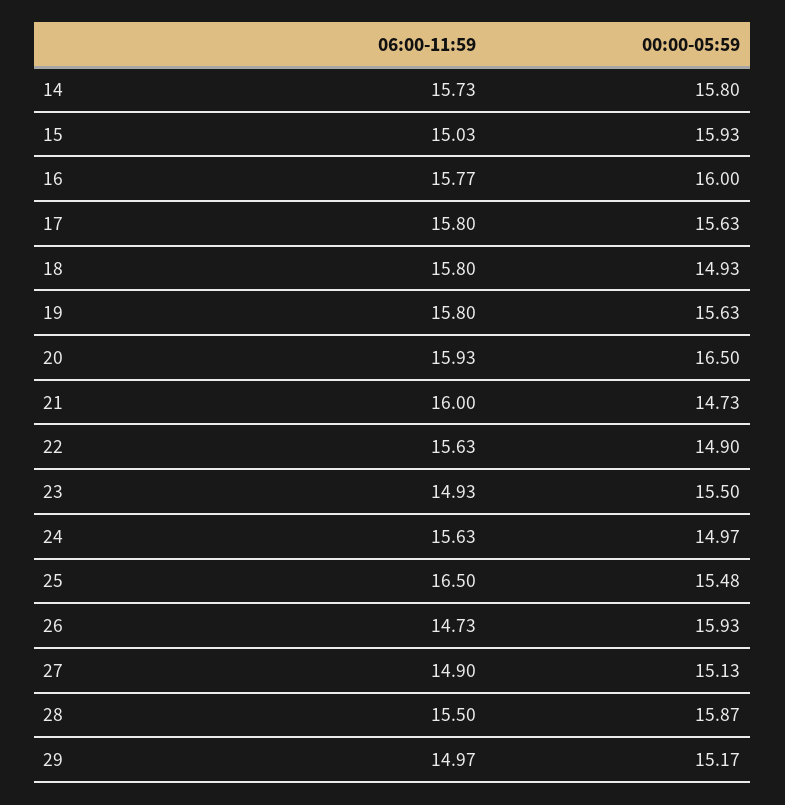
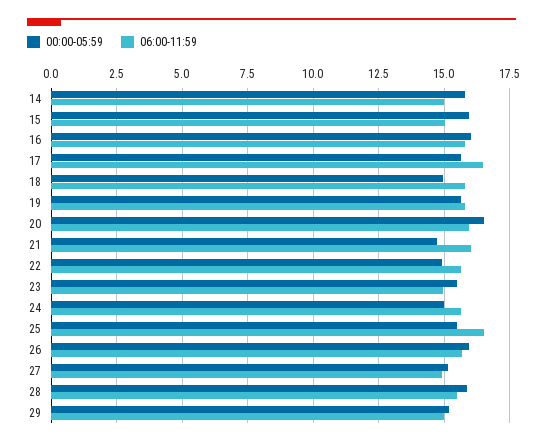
  {
    "06:00-11:59": {
-     "14": 15.73,
+     "14": 15,
      "15": 15.03,
      "16": 15.77,
-     "17": 15.8,
+     "17": 16.5,
      "18": 15.8,
      "19": 15.8,
      "20": 15.93,
      "21": 16,
      "22": 15.63,
      "23": 14.93,
      "24": 15.63,
      "25": 16.5,
-     "26": 14.73,
+     "26": 15.75,
      "27": 14.9,
      "28": 15.5,
      "29": 14.97
    },
    "00:00-05:59": {
      "14": 15.8,
      "15": 15.93,
      "16": 16,
      "17": 15.63,
      "18": 14.93,
      "19": 15.63,
      "20": 16.5,
      "21": 14.73,
      "22": 14.9,
      "23": 15.5,
      "24": 14.97,
      "25": 15.48,
      "26": 15.93,
      "27": 15.13,
      "28": 15.87,
      "29": 15.17
    }
  }

